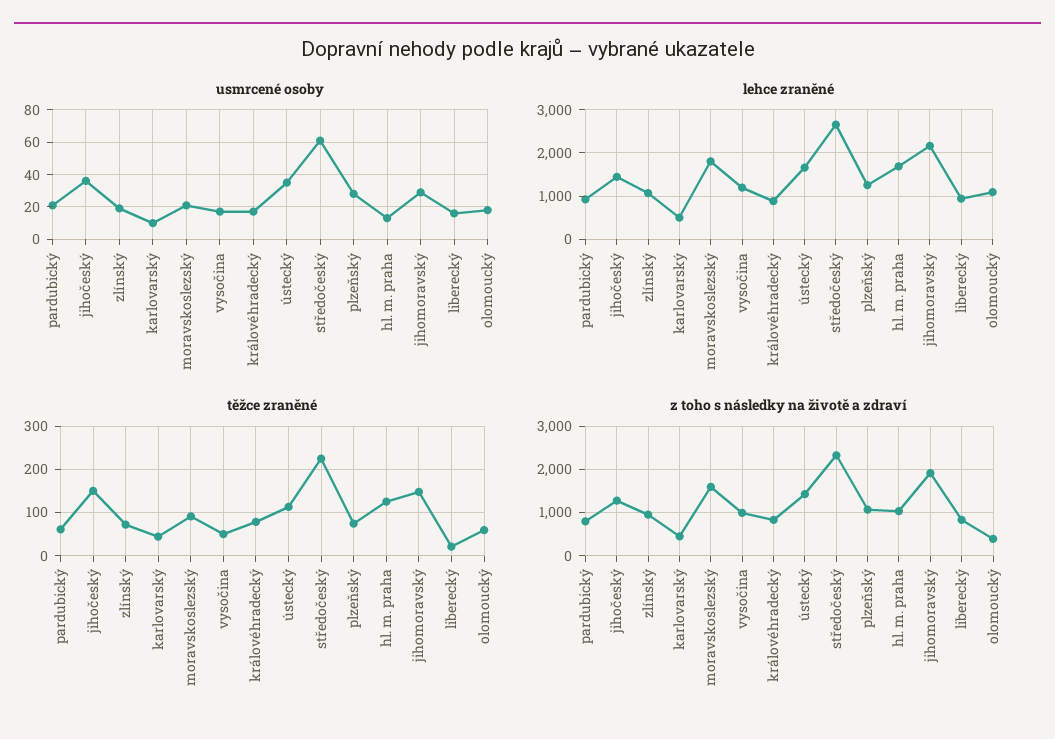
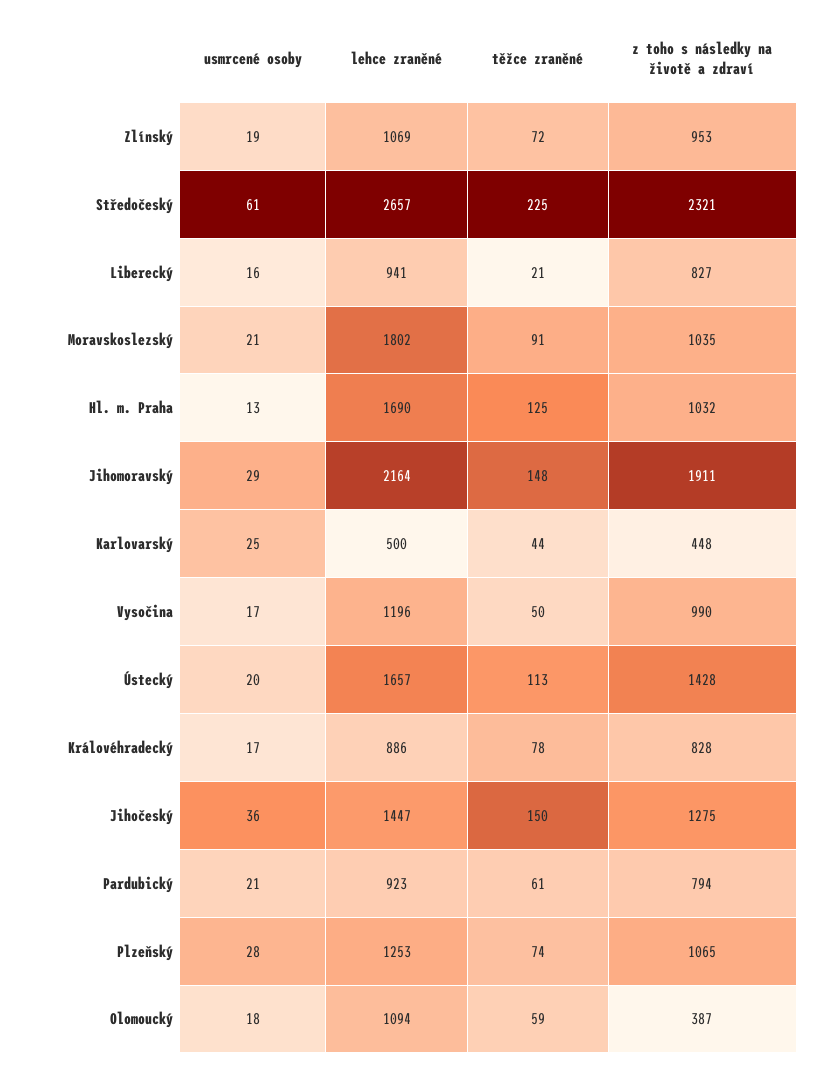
  {
    "usmrcené osoby": {
      "pardubický": 21,
      "jihočeský": 36,
      "zlínský": 19,
-     "karlovarský": 10,
+     "karlovarský": 25,
      "moravskoslezský": 21,
      "vysočina": 17,
      "královéhradecký": 17,
-     "ústecký": 35,
+     "ústecký": 20,
      "středočeský": 61,
      "plzeňský": 28,
      "hl. m. praha": 13,
      "jihomoravský": 29,
      "liberecký": 16,
      "olomoucký": 18
    },
    "lehce zraněné": {
      "pardubický": 923,
      "jihočeský": 1447,
      "zlínský": 1069,
      "karlovarský": 500,
      "moravskoslezský": 1802,
      "vysočina": 1196,
      "královéhradecký": 886,
      "ústecký": 1657,
      "středočeský": 2657,
      "plzeňský": 1253,
      "hl. m. praha": 1690,
      "jihomoravský": 2164,
      "liberecký": 941,
      "olomoucký": 1094
    },
    "těžce zraněné": {
      "pardubický": 61,
      "jihočeský": 150,
      "zlínský": 72,
      "karlovarský": 44,
      "moravskoslezský": 91,
      "vysočina": 50,
      "královéhradecký": 78,
      "ústecký": 113,
      "středočeský": 225,
      "plzeňský": 74,
      "hl. m. praha": 125,
      "jihomoravský": 148,
      "liberecký": 21,
      "olomoucký": 59
    },
    "z toho s následky na životě a zdraví": {
      "pardubický": 794,
      "jihočeský": 1275,
      "zlínský": 953,
      "karlovarský": 448,
-     "moravskoslezský": 1600,
+     "moravskoslezský": 1035,
      "vysočina": 990,
      "královéhradecký": 828,
      "ústecký": 1428,
      "středočeský": 2321,
      "plzeňský": 1065,
      "hl. m. praha": 1032,
      "jihomoravský": 1911,
      "liberecký": 827,
      "olomoucký": 387
    }
  }

